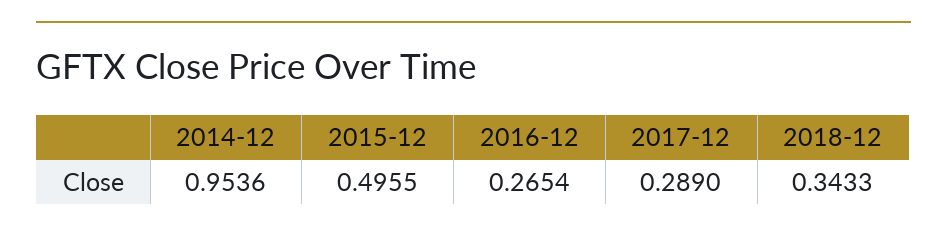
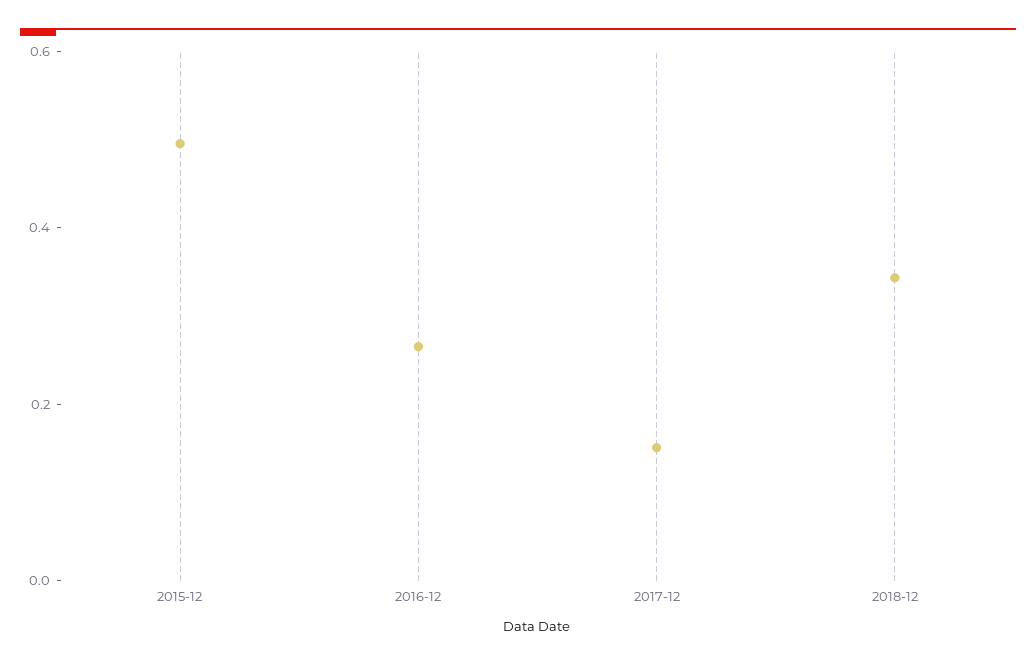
  {
-   "2014-12": 0.9536,
    "2015-12": 0.4955,
    "2016-12": 0.2654,
-   "2017-12": 0.289,
+   "2017-12": 0.15,
    "2018-12": 0.3433
  }

